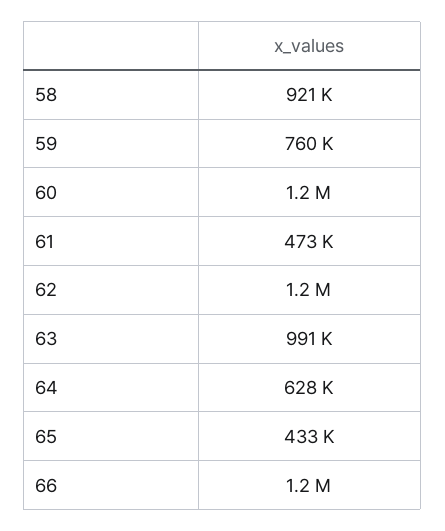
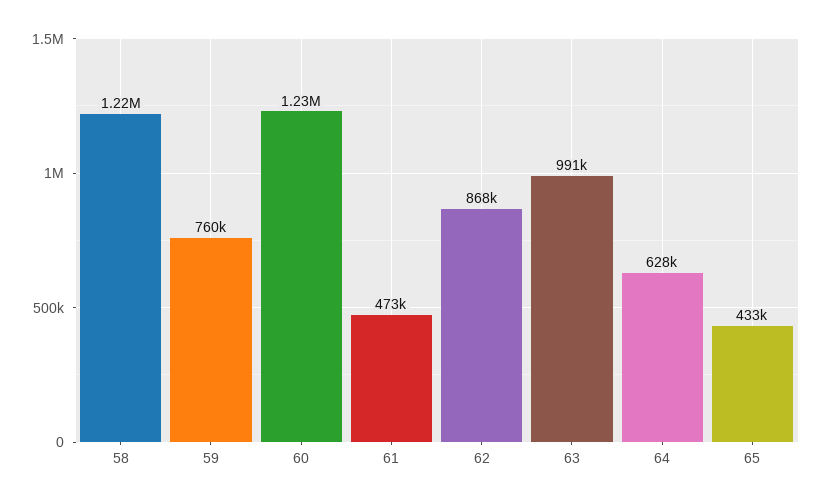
  {
-   "58": 921000,
+   "58": 1220000,
    "59": 760000,
    "60": 1230000,
    "61": 473000,
-   "62": 1200000,
+   "62": 868000,
    "63": 991000,
    "64": 628000,
-   "65": 433000,
+   "65": 433000
-   "66": 1200000
  }

